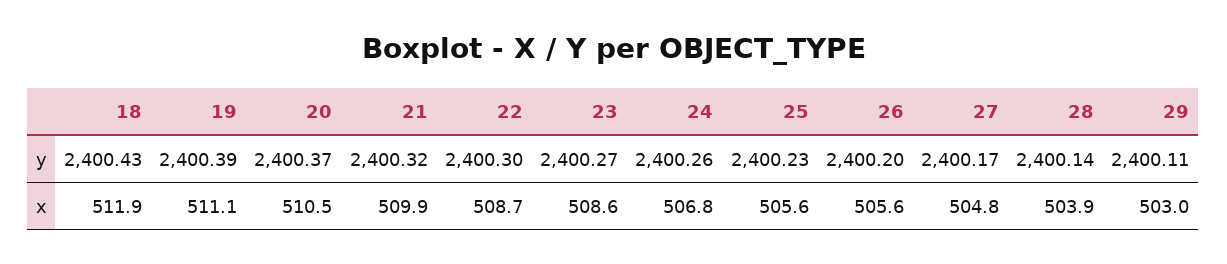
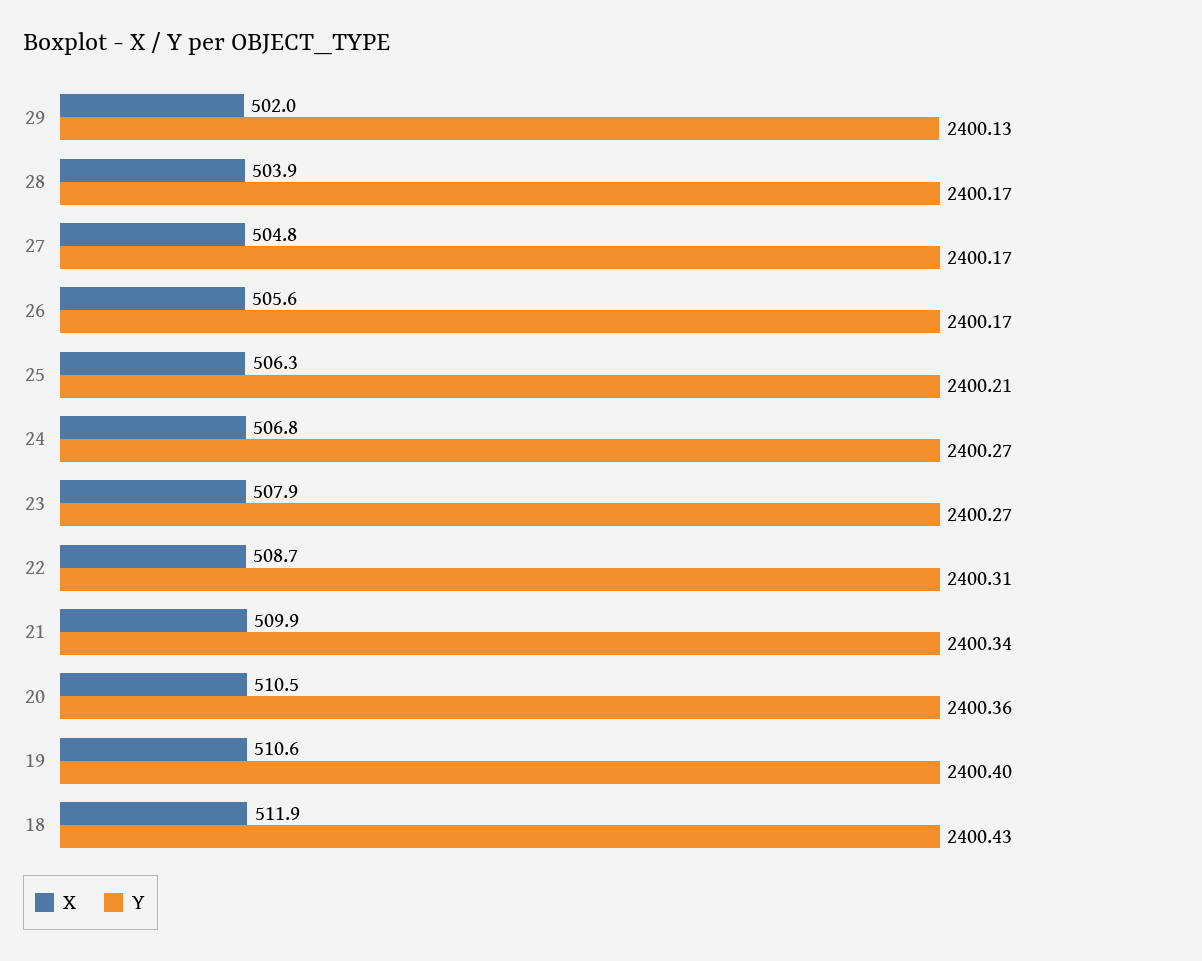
  {
    "y": {
      "18": 2400.43,
-     "19": 2400.39,
+     "19": 2400.4,
-     "20": 2400.37,
+     "20": 2400.36,
-     "21": 2400.32,
+     "21": 2400.34,
-     "22": 2400.3,
+     "22": 2400.31,
      "23": 2400.27,
-     "24": 2400.26,
+     "24": 2400.27,
-     "25": 2400.23,
+     "25": 2400.21,
-     "26": 2400.2,
+     "26": 2400.17,
      "27": 2400.17,
-     "28": 2400.14,
+     "28": 2400.17,
-     "29": 2400.11
+     "29": 2400.13
    },
    "x": {
      "18": 511.9,
-     "19": 511.1,
+     "19": 510.6,
      "20": 510.5,
      "21": 509.9,
      "22": 508.7,
-     "23": 508.6,
+     "23": 507.9,
      "24": 506.8,
-     "25": 505.6,
+     "25": 506.3,
      "26": 505.6,
      "27": 504.8,
      "28": 503.9,
-     "29": 503
+     "29": 502
    }
  }

